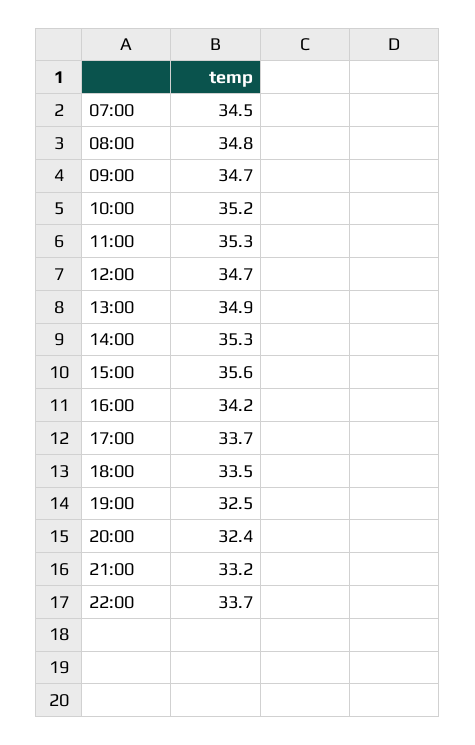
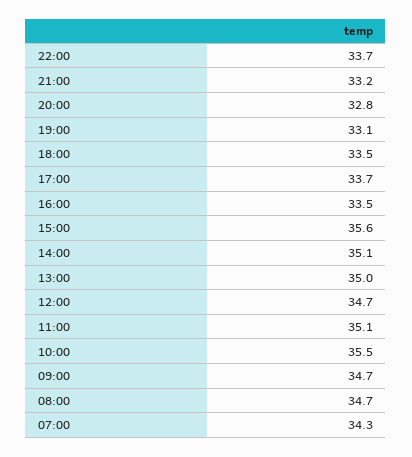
  {
-   "07:00": 34.5,
+   "07:00": 34.3,
-   "08:00": 34.8,
+   "08:00": 34.7,
    "09:00": 34.7,
-   "10:00": 35.2,
+   "10:00": 35.5,
-   "11:00": 35.3,
+   "11:00": 35.1,
    "12:00": 34.7,
-   "13:00": 34.9,
+   "13:00": 35,
-   "14:00": 35.3,
+   "14:00": 35.1,
    "15:00": 35.6,
-   "16:00": 34.2,
+   "16:00": 33.5,
    "17:00": 33.7,
    "18:00": 33.5,
-   "19:00": 32.5,
+   "19:00": 33.1,
-   "20:00": 32.4,
+   "20:00": 32.8,
    "21:00": 33.2,
    "22:00": 33.7
  }

